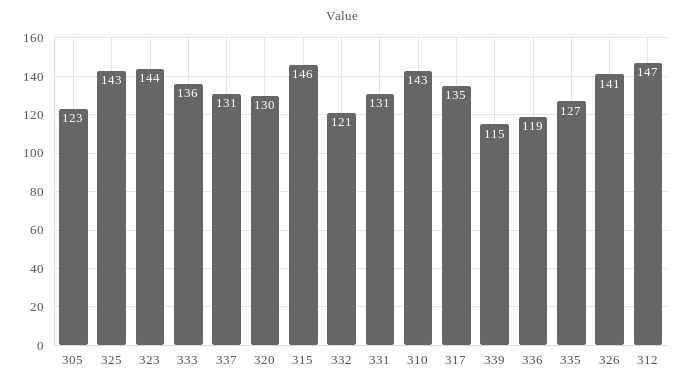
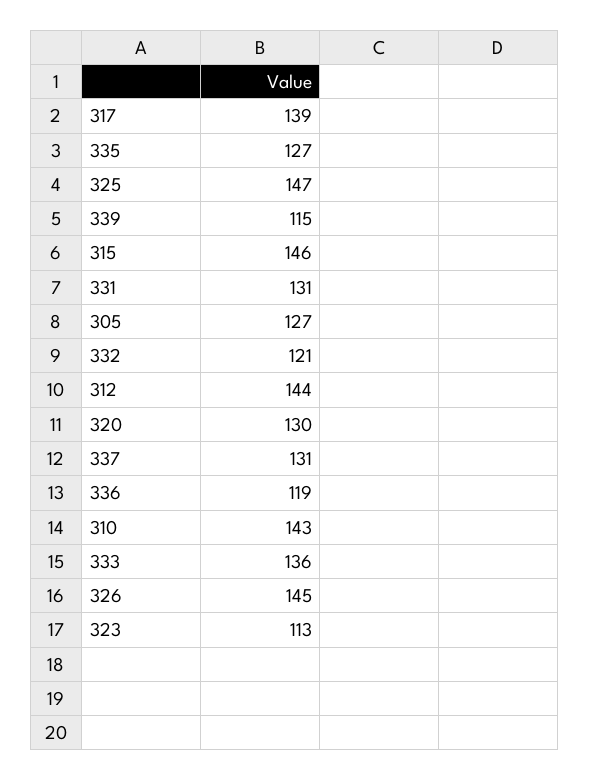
  {
-   "305": 123,
+   "305": 127,
-   "325": 143,
+   "325": 147,
-   "323": 144,
+   "323": 113,
    "333": 136,
    "337": 131,
    "320": 130,
    "315": 146,
    "332": 121,
    "331": 131,
    "310": 143,
-   "317": 135,
+   "317": 139,
    "339": 115,
    "336": 119,
    "335": 127,
-   "326": 141,
+   "326": 145,
-   "312": 147
+   "312": 144
  }

